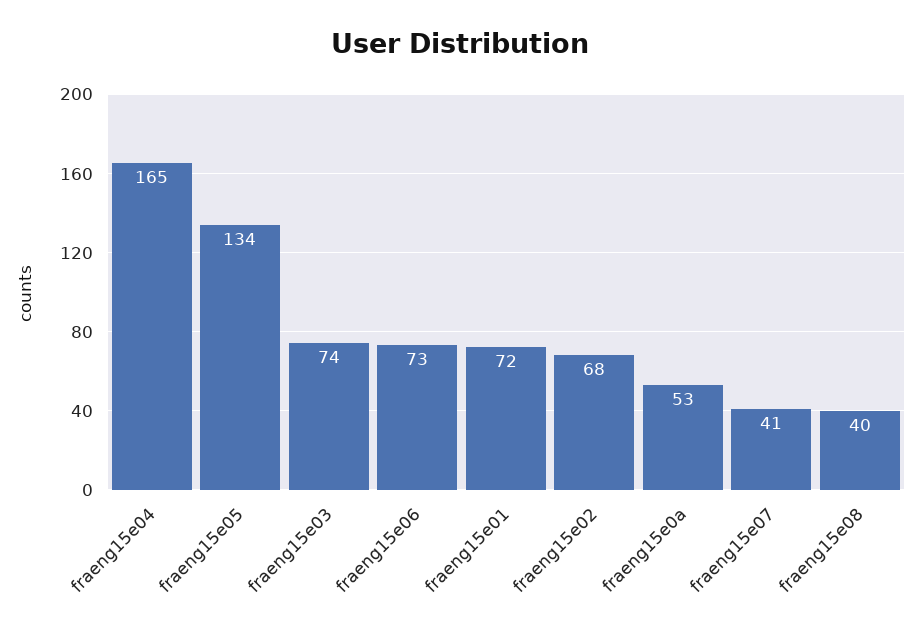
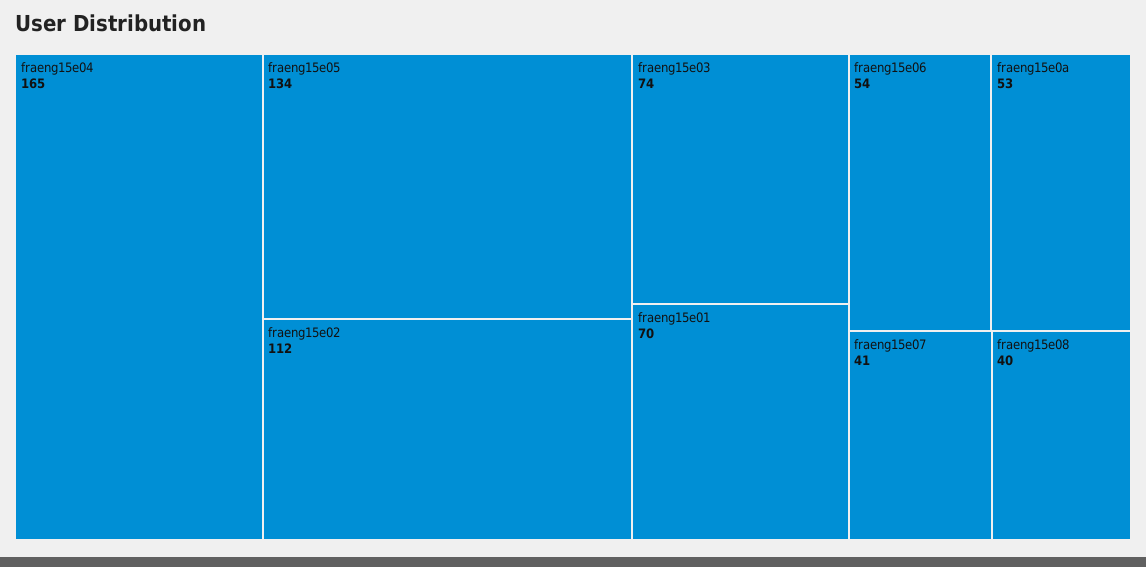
  {
    "fraeng15e04": 165,
    "fraeng15e05": 134,
    "fraeng15e03": 74,
-   "fraeng15e06": 73,
+   "fraeng15e06": 54,
-   "fraeng15e01": 72,
+   "fraeng15e01": 70,
-   "fraeng15e02": 68,
+   "fraeng15e02": 112,
    "fraeng15e0a": 53,
    "fraeng15e07": 41,
    "fraeng15e08": 40
  }

